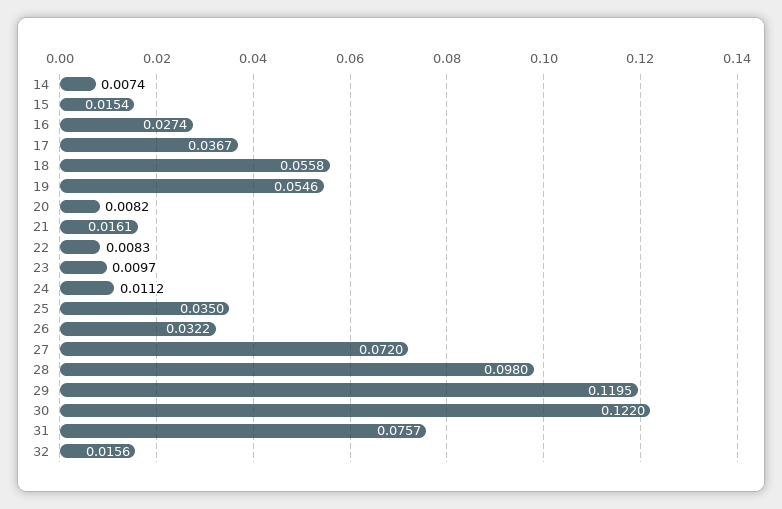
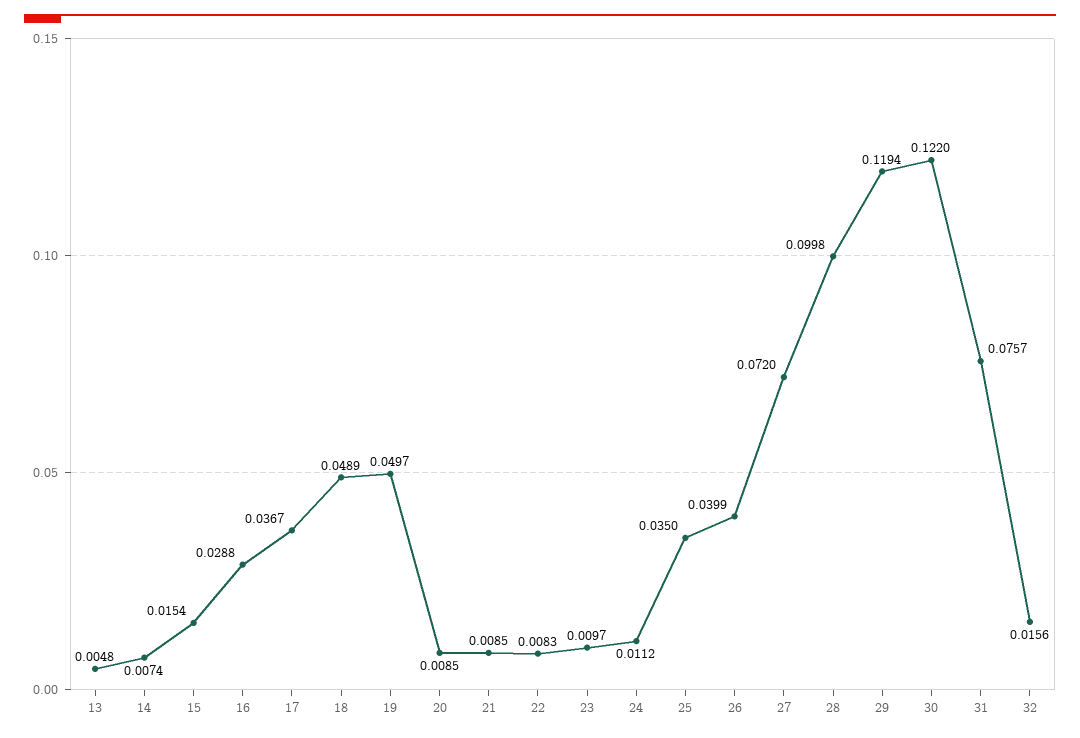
  {
    "14": 0.0074,
    "15": 0.0154,
-   "16": 0.0274,
+   "16": 0.0288,
    "17": 0.0367,
-   "18": 0.0558,
+   "18": 0.0489,
-   "19": 0.0546,
+   "19": 0.0497,
-   "20": 0.0082,
+   "20": 0.0085,
-   "21": 0.0161,
+   "21": 0.0085,
    "22": 0.0083,
    "23": 0.0097,
    "24": 0.0112,
    "25": 0.035,
-   "26": 0.0322,
+   "26": 0.0399,
    "27": 0.072,
-   "28": 0.098,
+   "28": 0.0998,
-   "29": 0.1195,
+   "29": 0.1194,
    "30": 0.122,
    "31": 0.0757,
-   "32": 0.0156
+   "32": 0.0156,
+   "13": 0.0048
  }

